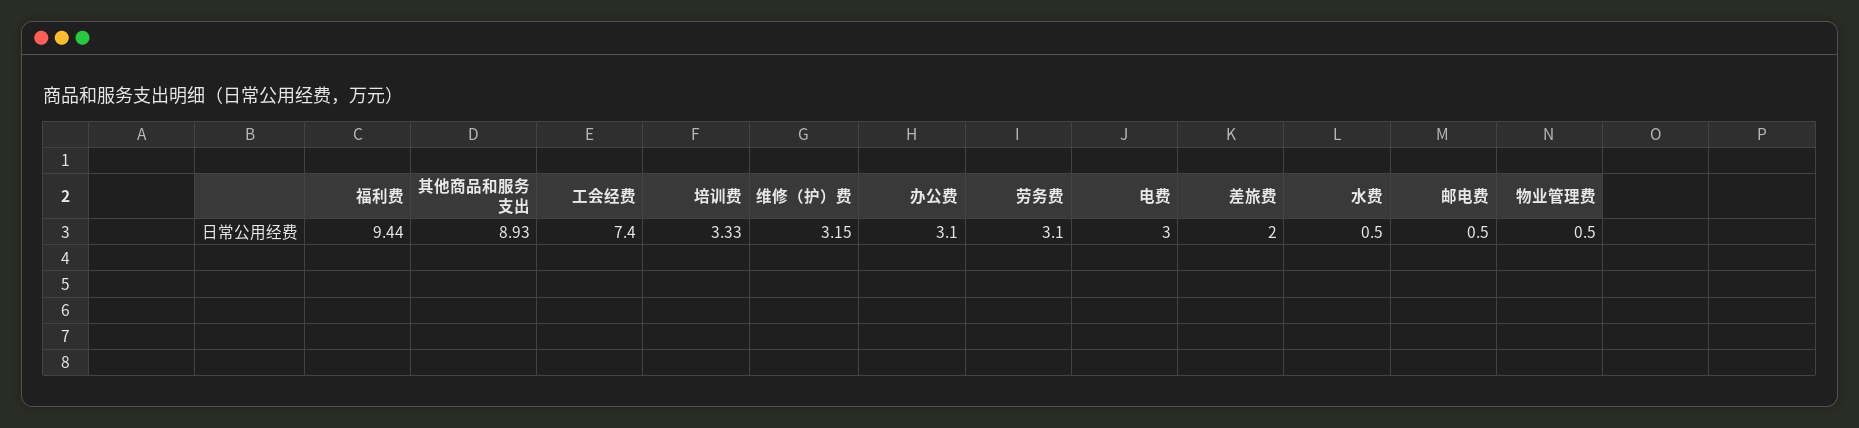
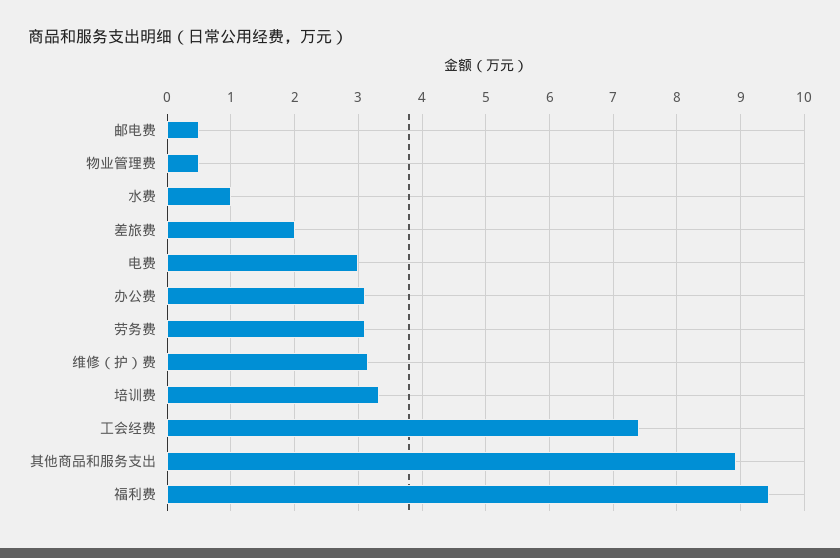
  {
    "福利费": 9.44,
    "其他商品和服务支出": 8.93,
    "工会经费": 7.4,
    "培训费": 3.33,
    "维修（护）费": 3.15,
    "办公费": 3.1,
    "劳务费": 3.1,
    "电费": 3,
    "差旅费": 2,
-   "水费": 0.5,
+   "水费": 1,
    "邮电费": 0.5,
    "物业管理费": 0.5
  }

